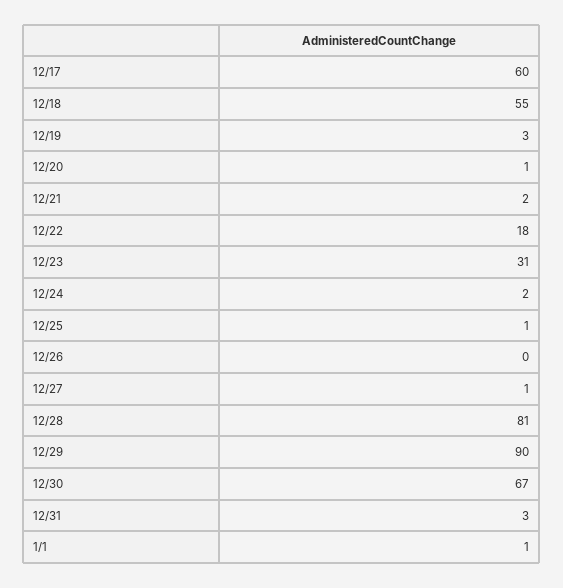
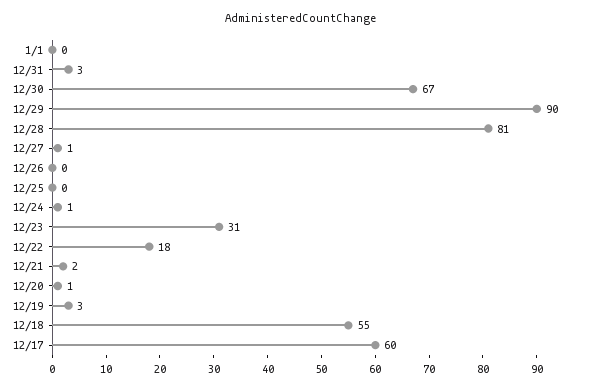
  {
    "12/17": 60,
    "12/18": 55,
    "12/19": 3,
    "12/20": 1,
    "12/21": 2,
    "12/22": 18,
    "12/23": 31,
-   "12/24": 2,
+   "12/24": 1,
-   "12/25": 1,
+   "12/25": 0,
    "12/26": 0,
    "12/27": 1,
    "12/28": 81,
    "12/29": 90,
    "12/30": 67,
    "12/31": 3,
-   "1/1": 1
+   "1/1": 0
  }

